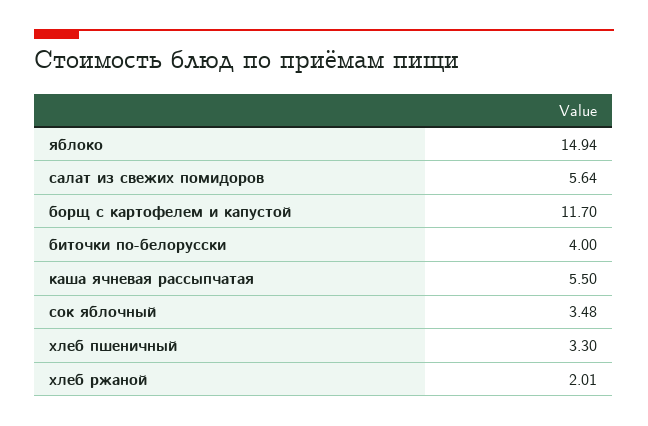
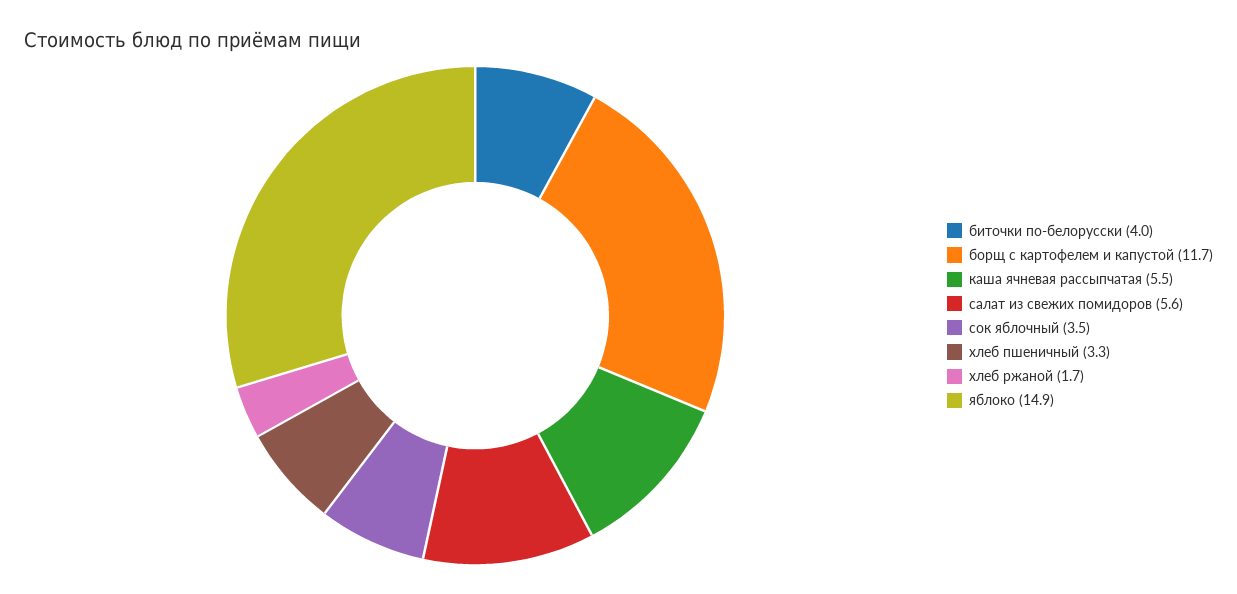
  {
    "яблоко": 14.94,
    "салат из свежих помидоров": 5.64,
    "борщ с картофелем и капустой": 11.7,
    "биточки по-белорусски": 4,
    "каша ячневая рассыпчатая": 5.5,
    "сок яблочный": 3.48,
    "хлеб пшеничный": 3.3,
-   "хлеб ржаной": 2.01
+   "хлеб ржаной": 1.7
  }

